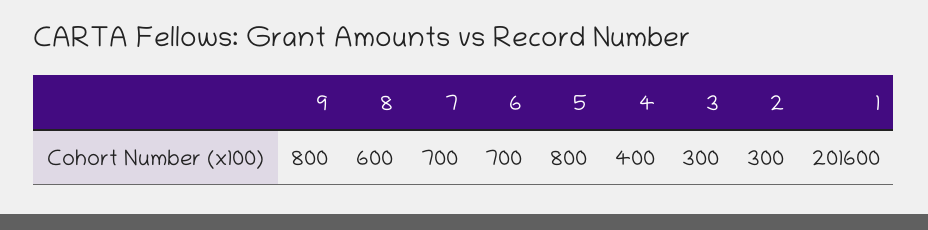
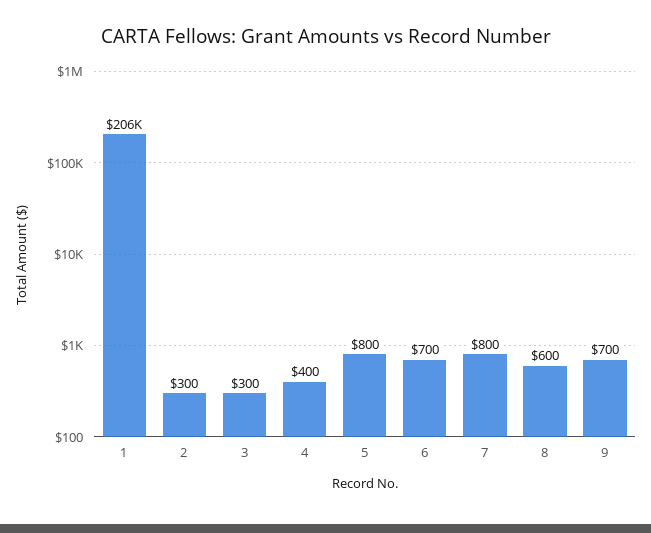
  {
-   "9": 800,
+   "9": 700,
    "8": 600,
-   "7": 700,
+   "7": 800,
    "6": 700,
    "5": 800,
    "4": 400,
    "3": 300,
    "2": 300,
-   "1": 201600
+   "1": 206000
  }

